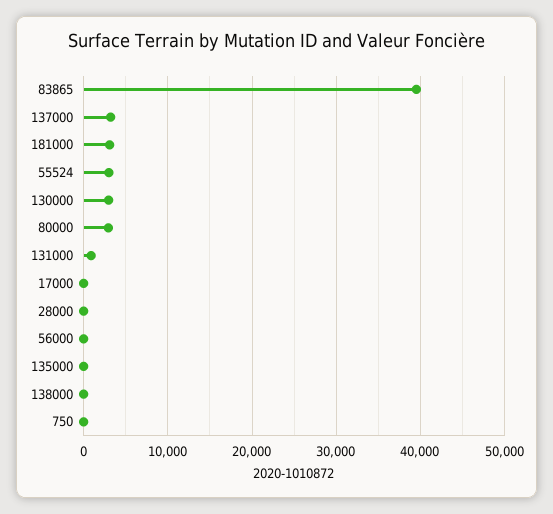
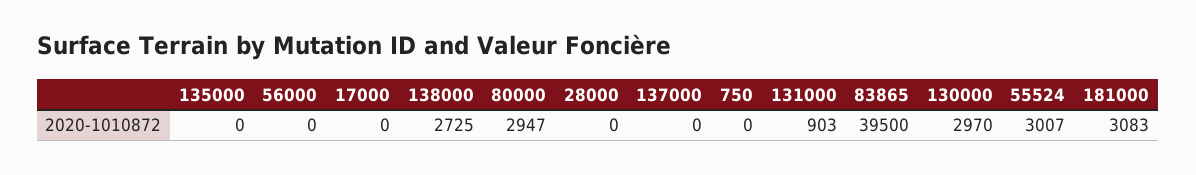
  {
    "83865": 39500,
-   "137000": 3000,
+   "137000": 0,
    "181000": 3083,
    "55524": 3007,
    "130000": 2970,
    "80000": 2947,
    "131000": 903,
    "17000": 0,
    "28000": 0,
    "56000": 0,
    "135000": 0,
-   "138000": 0,
+   "138000": 2725,
    "750": 0
  }

